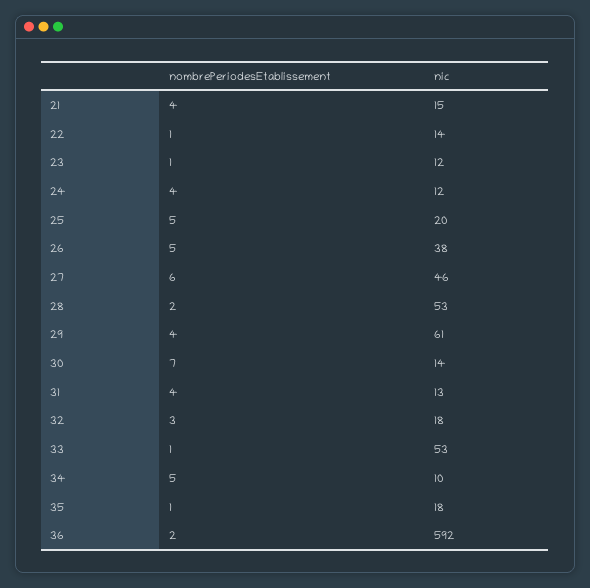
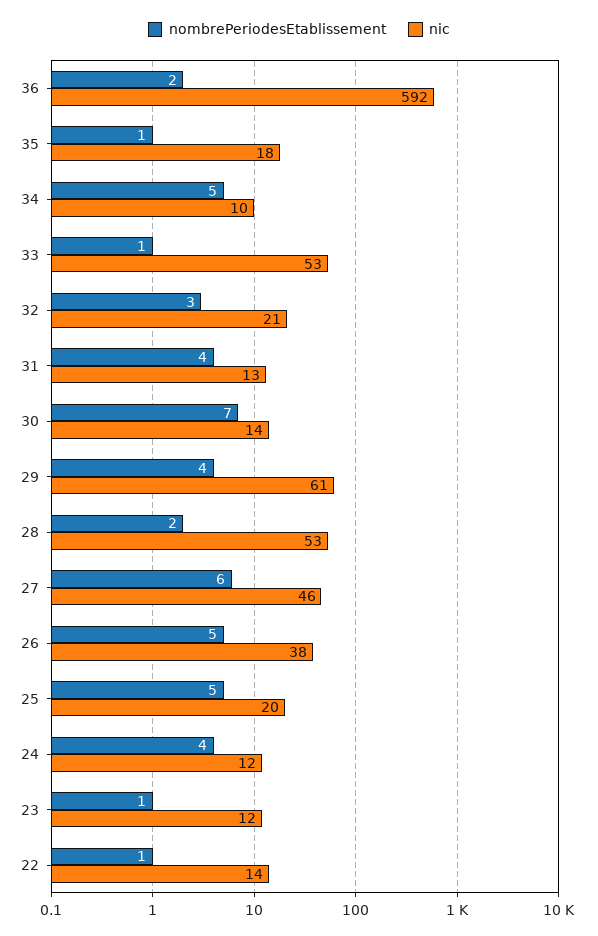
  {
    "nombrePeriodesEtablissement": {
-     "21": 4,
      "22": 1,
      "23": 1,
      "24": 4,
      "25": 5,
      "26": 5,
      "27": 6,
      "28": 2,
      "29": 4,
      "30": 7,
      "31": 4,
      "32": 3,
      "33": 1,
      "34": 5,
      "35": 1,
      "36": 2
    },
    "nic": {
-     "21": 15,
      "22": 14,
      "23": 12,
      "24": 12,
      "25": 20,
      "26": 38,
      "27": 46,
      "28": 53,
      "29": 61,
      "30": 14,
      "31": 13,
-     "32": 18,
+     "32": 21,
      "33": 53,
      "34": 10,
      "35": 18,
      "36": 592
    }
  }

